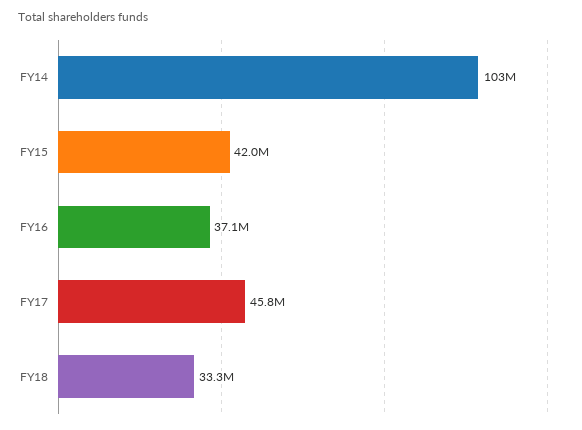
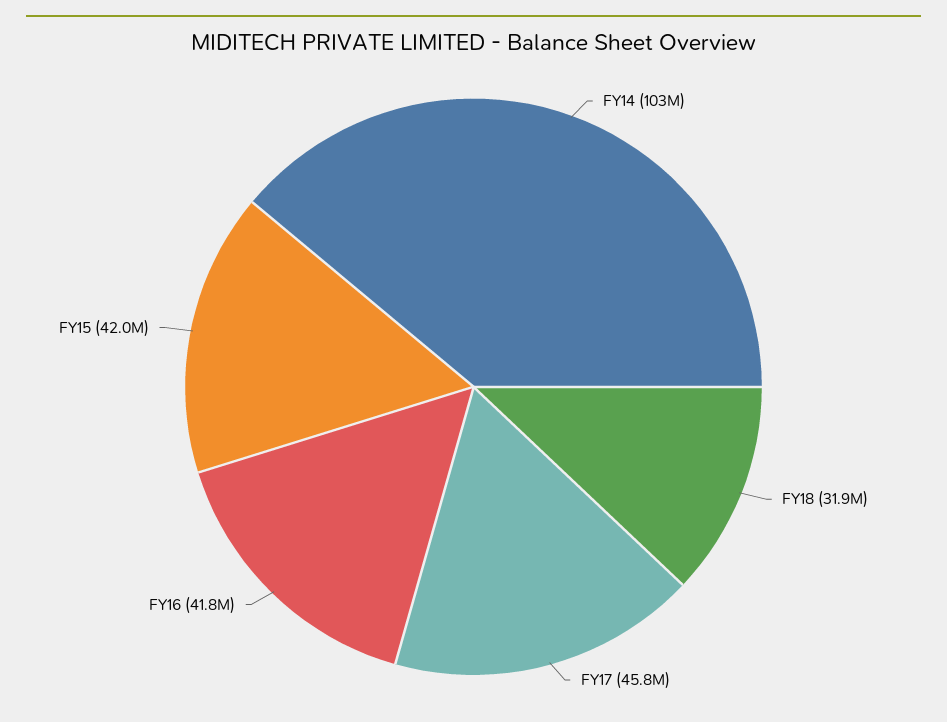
  {
    "FY14": 103000000,
    "FY15": 42000000,
-   "FY16": 37100000,
+   "FY16": 41800000,
    "FY17": 45800000,
-   "FY18": 33300000
+   "FY18": 31900000
  }

